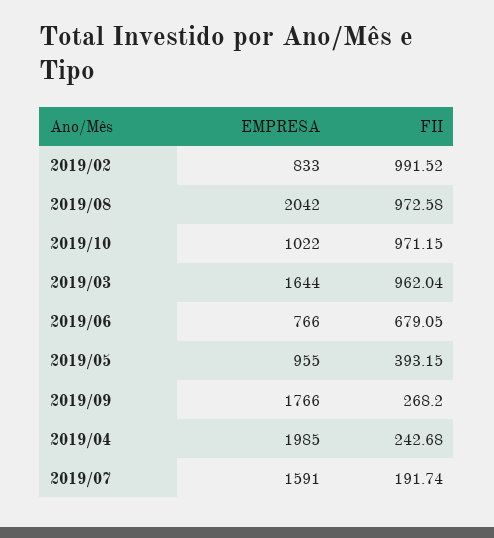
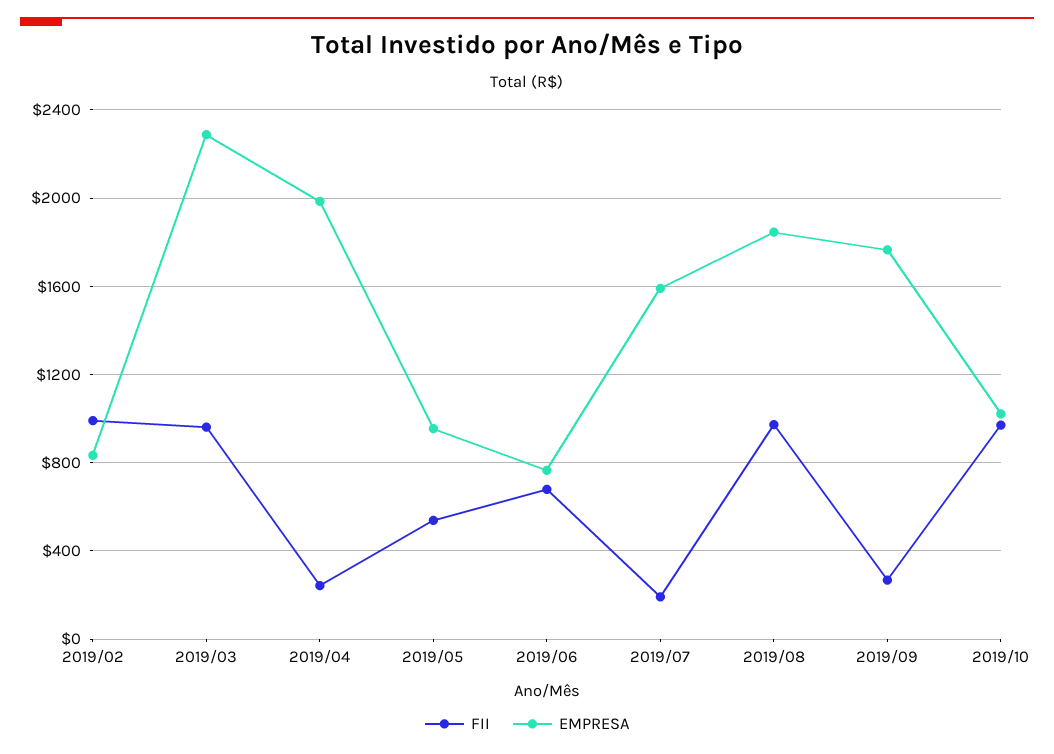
  {
    "EMPRESA": {
      "2019/02": 833,
-     "2019/08": 2042,
+     "2019/08": 1850,
      "2019/10": 1022,
-     "2019/03": 1644,
+     "2019/03": 2300,
      "2019/06": 766,
      "2019/05": 955,
      "2019/09": 1766,
      "2019/04": 1985,
      "2019/07": 1591
    },
    "FII": {
      "2019/02": 991.52,
      "2019/08": 972.58,
      "2019/10": 971.15,
      "2019/03": 962.04,
      "2019/06": 679.05,
-     "2019/05": 393.15,
+     "2019/05": 550,
      "2019/09": 268.2,
      "2019/04": 242.68,
      "2019/07": 191.74
    }
  }

